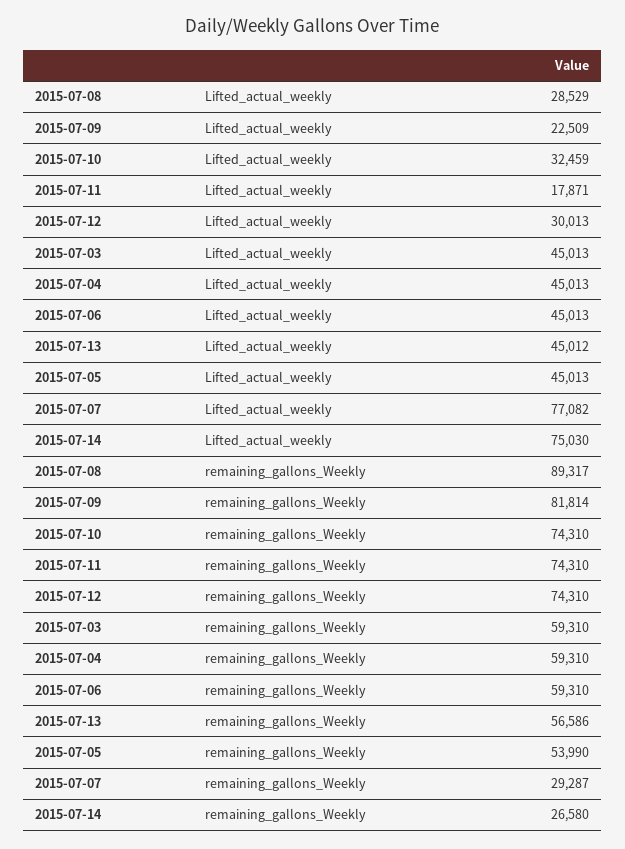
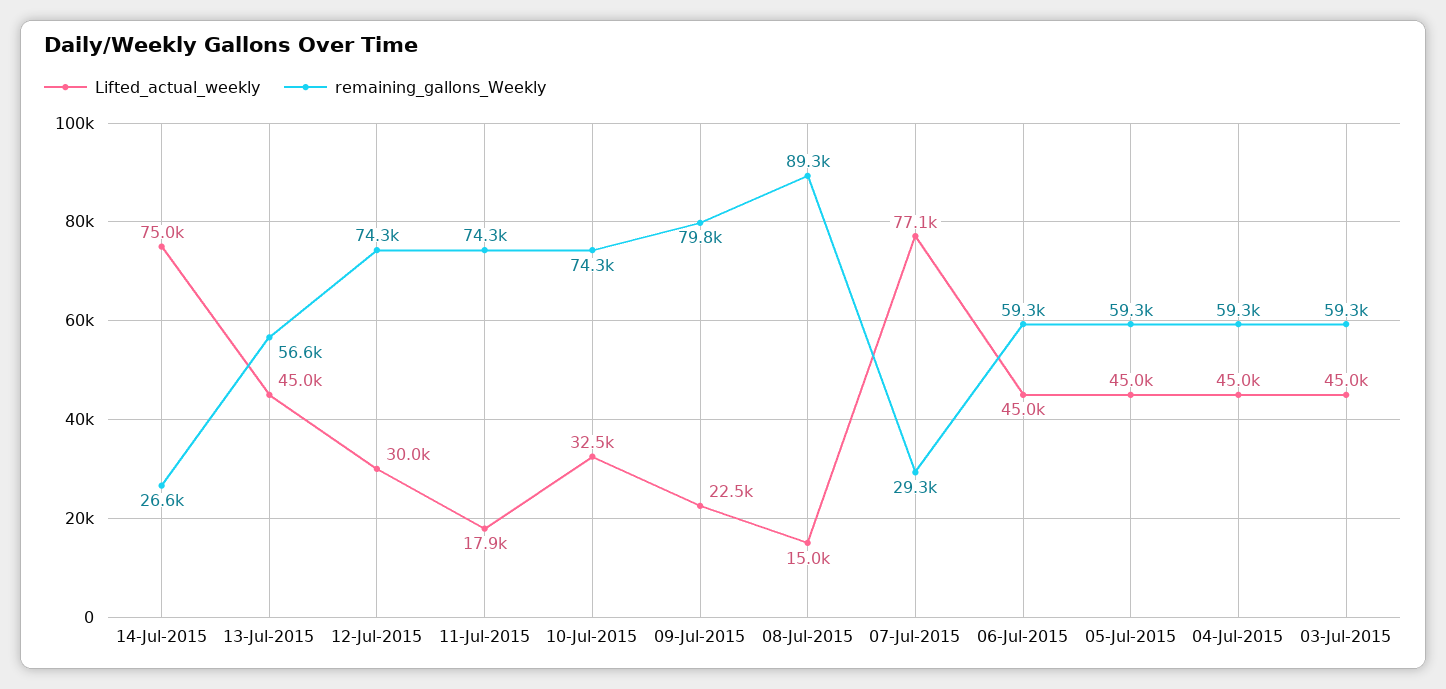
  {
    "Lifted_actual_weekly": {
-     "2015-07-08": 28529,
+     "2015-07-08": 15000,
      "2015-07-09": 22509,
      "2015-07-10": 32459,
      "2015-07-11": 17871,
      "2015-07-12": 30013,
      "2015-07-03": 45013,
      "2015-07-04": 45013,
      "2015-07-06": 45013,
      "2015-07-13": 45012,
      "2015-07-05": 45013,
      "2015-07-07": 77082,
      "2015-07-14": 75030
    },
    "remaining_gallons_Weekly": {
      "2015-07-08": 89317,
-     "2015-07-09": 81814,
+     "2015-07-09": 79800,
      "2015-07-10": 74310,
      "2015-07-11": 74310,
      "2015-07-12": 74310,
      "2015-07-03": 59310,
      "2015-07-04": 59310,
      "2015-07-06": 59310,
      "2015-07-13": 56586,
-     "2015-07-05": 53990,
+     "2015-07-05": 59300,
      "2015-07-07": 29287,
      "2015-07-14": 26580
    }
  }

